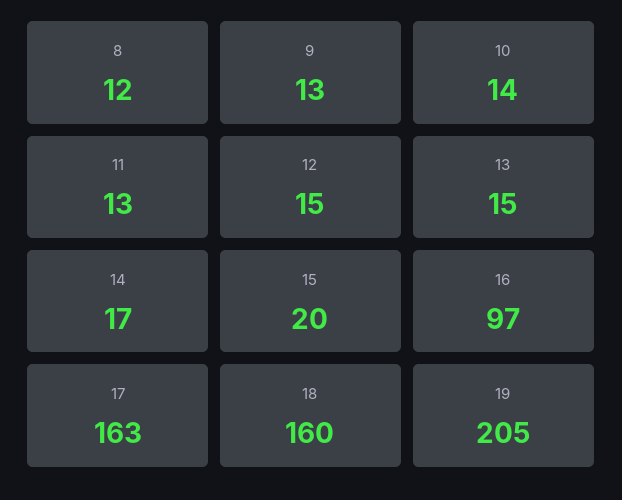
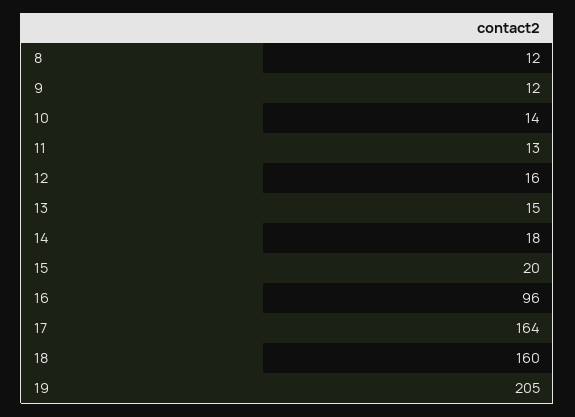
  {
    "8": 12,
-   "9": 13,
+   "9": 12,
    "10": 14,
    "11": 13,
-   "12": 15,
+   "12": 16,
    "13": 15,
-   "14": 17,
+   "14": 18,
    "15": 20,
-   "16": 97,
+   "16": 96,
-   "17": 163,
+   "17": 164,
    "18": 160,
    "19": 205
  }

